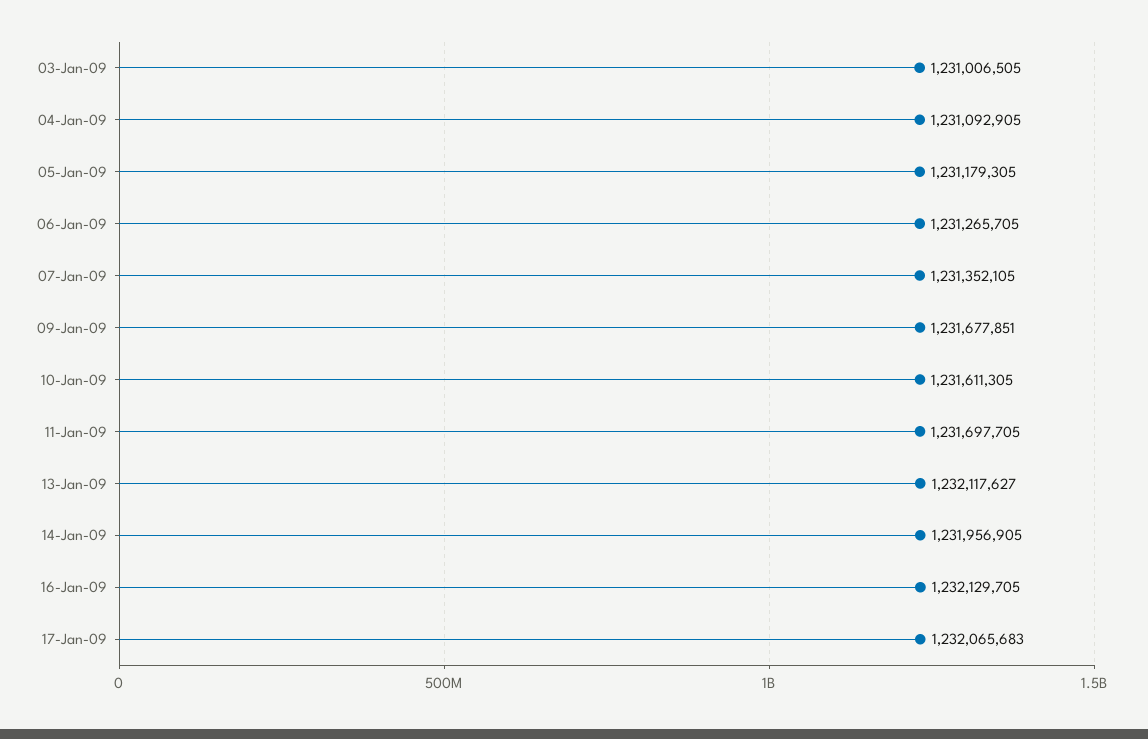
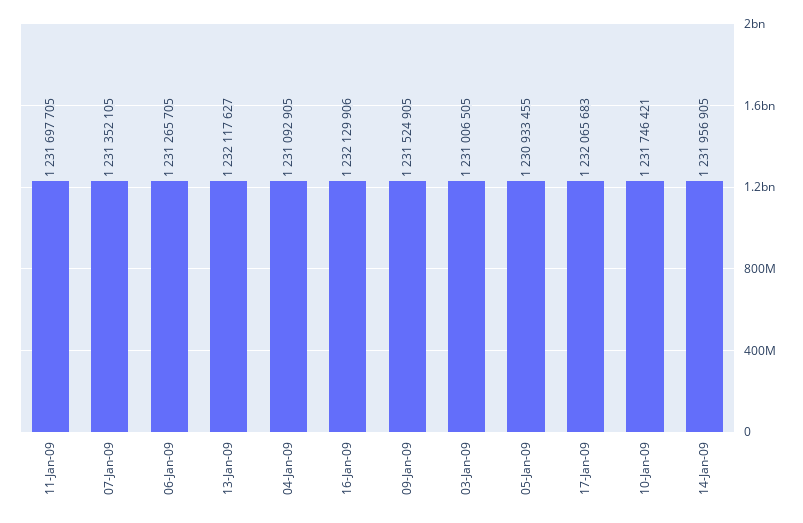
  {
    "03-Jan-09": 1231006505,
    "04-Jan-09": 1231092905,
-   "05-Jan-09": 1231179305,
+   "05-Jan-09": 1230933455,
    "06-Jan-09": 1231265705,
    "07-Jan-09": 1231352105,
-   "09-Jan-09": 1231677851,
+   "09-Jan-09": 1231524905,
-   "10-Jan-09": 1231611305,
+   "10-Jan-09": 1231746421,
    "11-Jan-09": 1231697705,
    "13-Jan-09": 1232117627,
    "14-Jan-09": 1231956905,
-   "16-Jan-09": 1232129705,
+   "16-Jan-09": 1232129906,
    "17-Jan-09": 1232065683
  }

